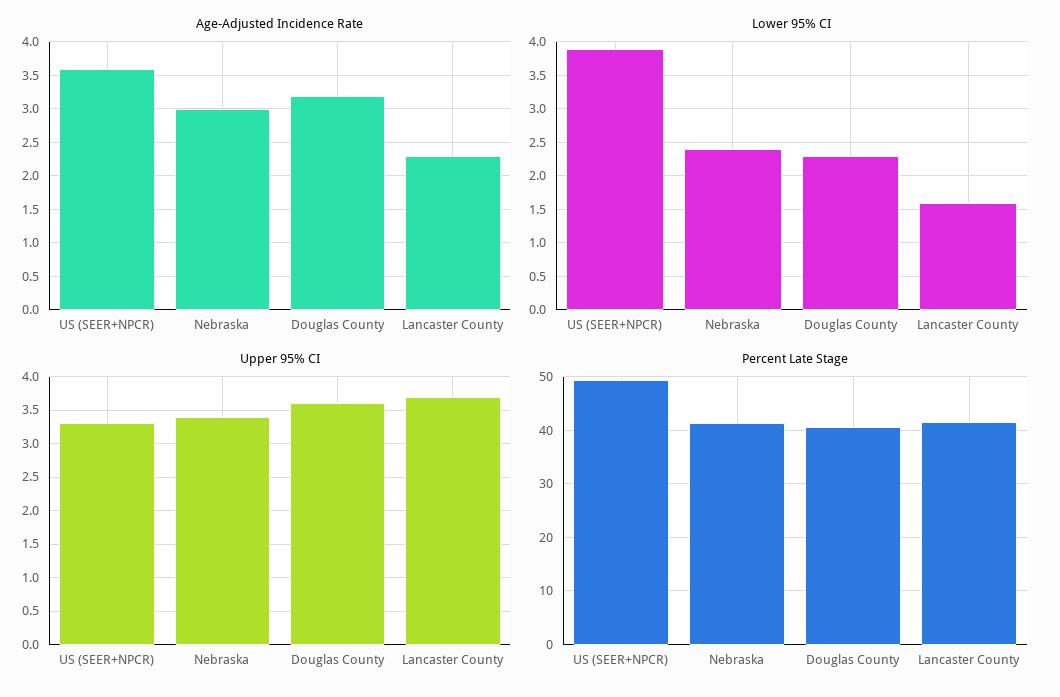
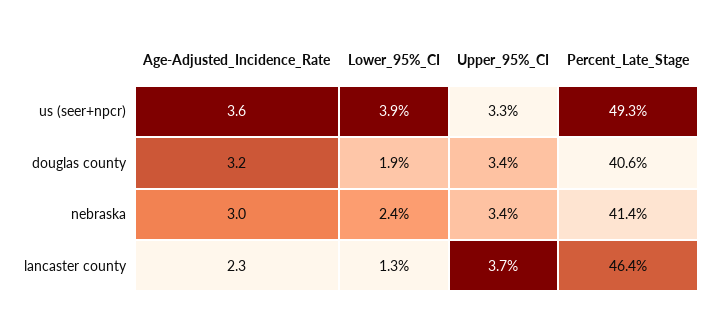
  {
    "Age-Adjusted Incidence Rate": {
      "US (SEER+NPCR)": 3.6,
      "Nebraska": 3,
      "Douglas County": 3.2,
      "Lancaster County": 2.3
    },
    "Lower 95% CI": {
      "US (SEER+NPCR)": 3.9,
      "Nebraska": 2.4,
-     "Douglas County": 2.3,
+     "Douglas County": 1.9,
-     "Lancaster County": 1.6
+     "Lancaster County": 1.3
    },
    "Upper 95% CI": {
      "US (SEER+NPCR)": 3.3,
      "Nebraska": 3.4,
-     "Douglas County": 3.6,
+     "Douglas County": 3.4,
      "Lancaster County": 3.7
    },
    "Percent Late Stage": {
      "US (SEER+NPCR)": 49.3,
      "Nebraska": 41.4,
      "Douglas County": 40.6,
-     "Lancaster County": 42
+     "Lancaster County": 46.4
    }
  }

